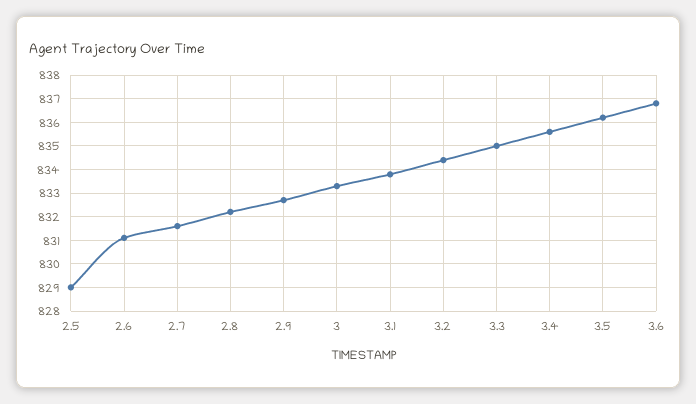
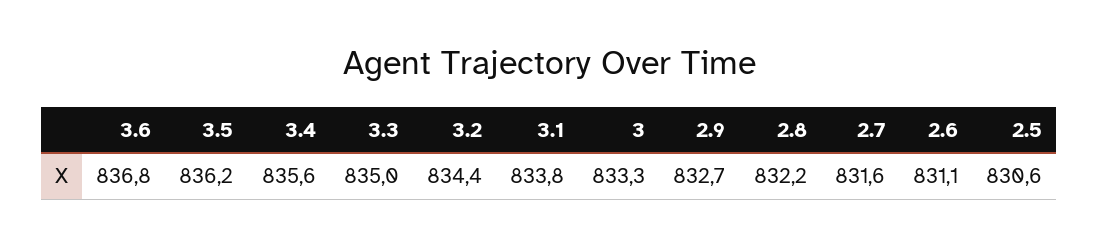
  {
-   "2.5": 829,
+   "2.5": 830.6,
    "2.6": 831.1,
    "2.7": 831.6,
    "2.8": 832.2,
    "2.9": 832.7,
    "3": 833.3,
    "3.1": 833.8,
    "3.2": 834.4,
    "3.3": 835,
    "3.4": 835.6,
    "3.5": 836.2,
    "3.6": 836.8
  }

